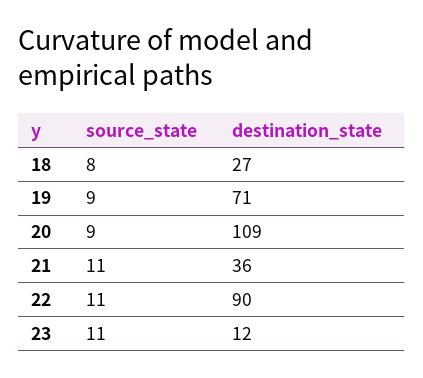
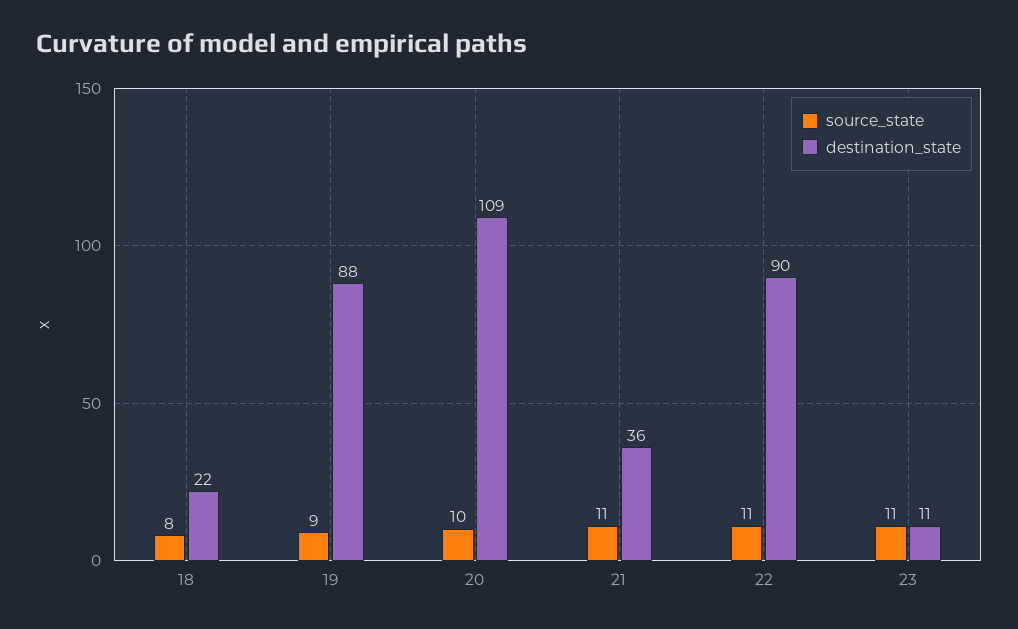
  {
    "source_state": {
      "18": 8,
      "19": 9,
-     "20": 9,
+     "20": 10,
      "21": 11,
      "22": 11,
      "23": 11
    },
    "destination_state": {
-     "18": 27,
+     "18": 22,
-     "19": 71,
+     "19": 88,
      "20": 109,
      "21": 36,
      "22": 90,
-     "23": 12
+     "23": 11
    }
  }

